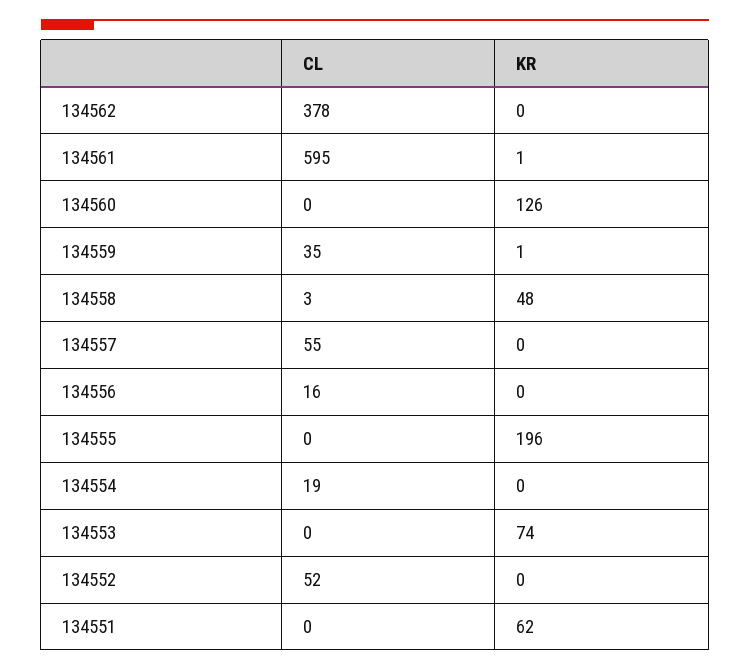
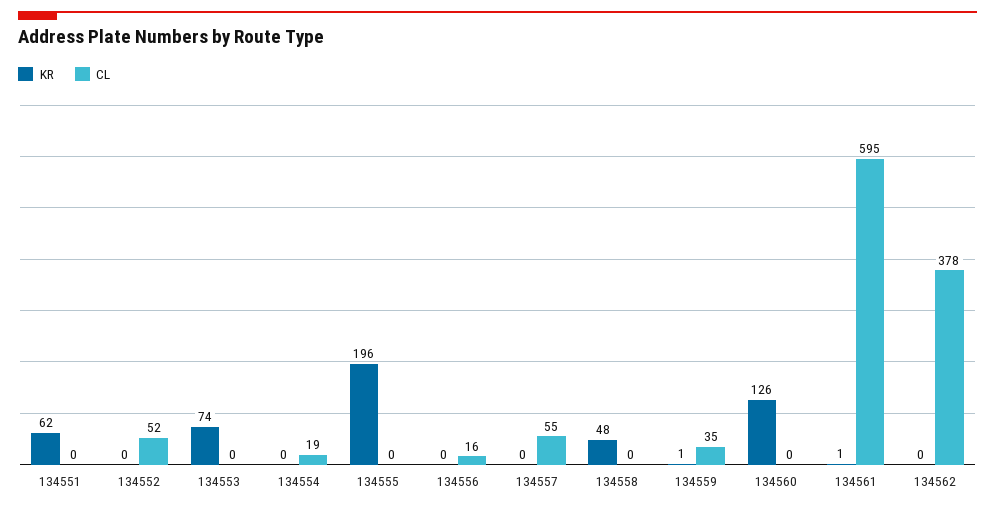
  {
    "CL": {
      "134562": 378,
      "134561": 595,
      "134560": 0,
      "134559": 35,
-     "134558": 3,
+     "134558": 0,
      "134557": 55,
      "134556": 16,
      "134555": 0,
      "134554": 19,
      "134553": 0,
      "134552": 52,
      "134551": 0
    },
    "KR": {
      "134562": 0,
      "134561": 1,
      "134560": 126,
      "134559": 1,
      "134558": 48,
      "134557": 0,
      "134556": 0,
      "134555": 196,
      "134554": 0,
      "134553": 74,
      "134552": 0,
      "134551": 62
    }
  }

